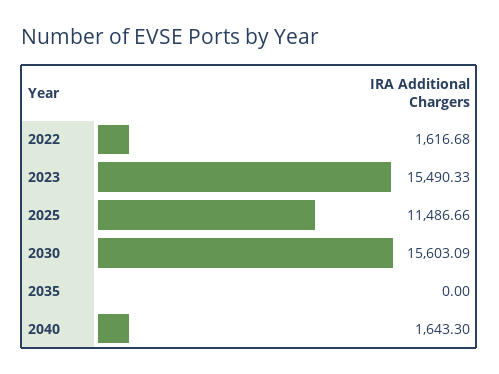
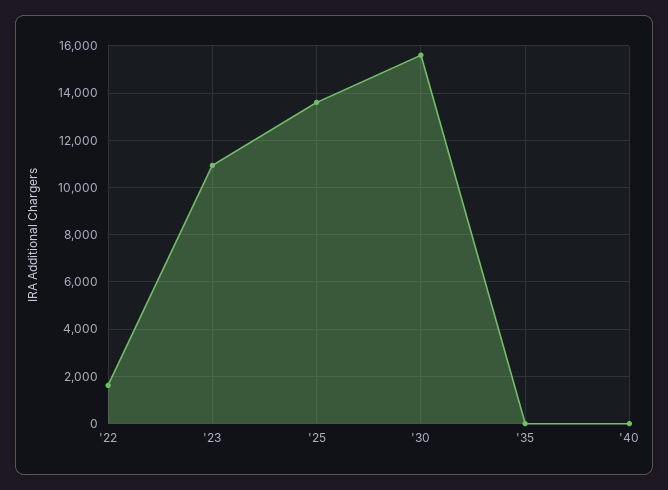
  {
    "2022": 1616.68,
-   "2023": 15490.33,
+   "2023": 11000,
-   "2025": 11486.66,
+   "2025": 13500,
    "2030": 15603.09,
    "2035": 0,
-   "2040": 1643.3
+   "2040": 0
  }

